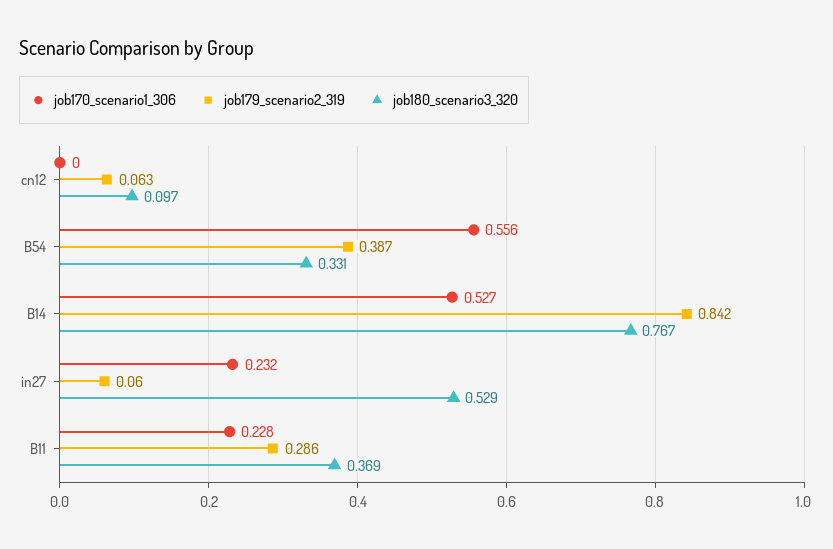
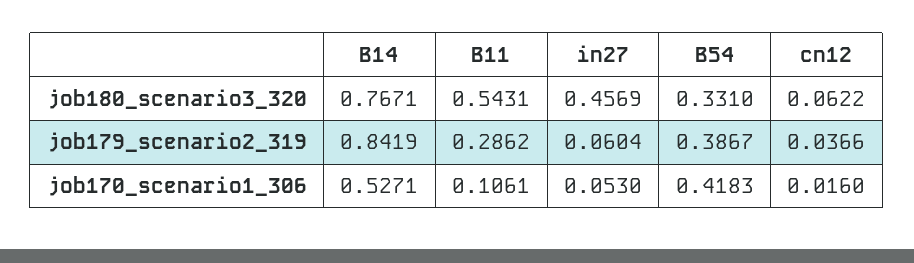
  {
    "job170_scenario1_306": {
-     "cn12": 0,
+     "cn12": 0.016,
-     "B54": 0.556,
+     "B54": 0.4183,
      "B14": 0.5271,
-     "in27": 0.232,
+     "in27": 0.053,
-     "B11": 0.228
+     "B11": 0.1061
    },
    "job179_scenario2_319": {
-     "cn12": 0.063,
+     "cn12": 0.0366,
      "B54": 0.3867,
      "B14": 0.8419,
      "in27": 0.0604,
      "B11": 0.2862
    },
    "job180_scenario3_320": {
-     "cn12": 0.097,
+     "cn12": 0.0622,
      "B54": 0.331,
      "B14": 0.7671,
-     "in27": 0.529,
+     "in27": 0.4569,
-     "B11": 0.369
+     "B11": 0.5431
    }
  }

